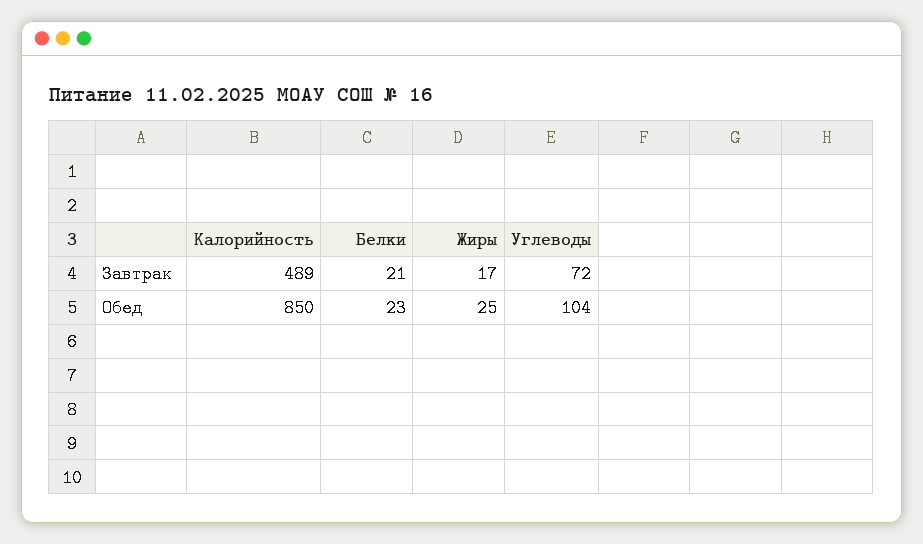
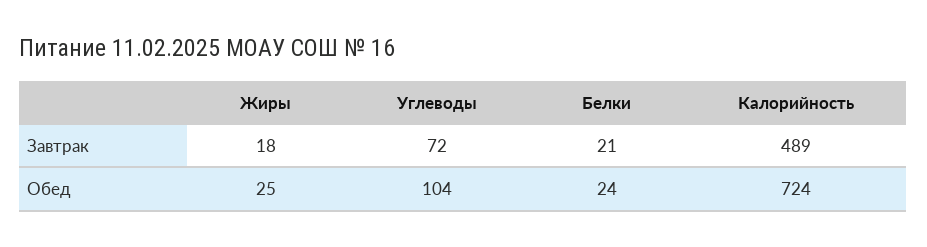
  {
    "Калорийность": {
      "Завтрак": 489,
-     "Обед": 850
+     "Обед": 724
    },
    "Белки": {
      "Завтрак": 21,
-     "Обед": 23
+     "Обед": 24
    },
    "Жиры": {
-     "Завтрак": 17,
+     "Завтрак": 18,
      "Обед": 25
    },
    "Углеводы": {
      "Завтрак": 72,
      "Обед": 104
    }
  }

